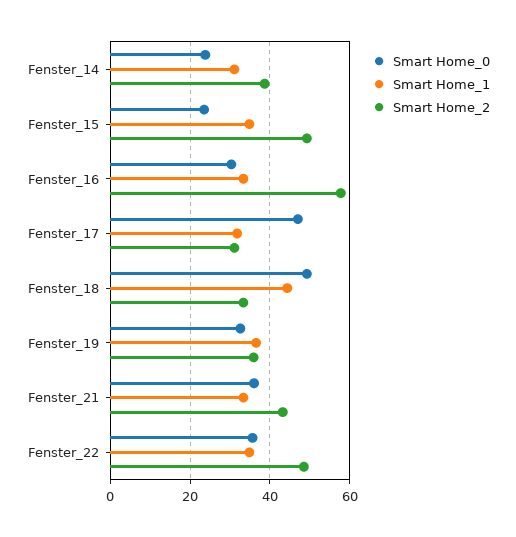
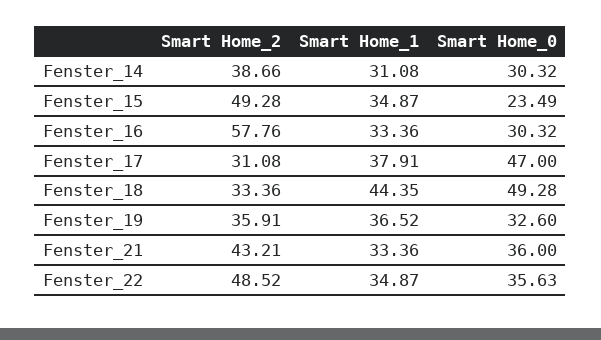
  {
    "Smart Home_0": {
-     "Fenster_14": 24,
+     "Fenster_14": 30.32,
      "Fenster_15": 23.49,
      "Fenster_16": 30.32,
      "Fenster_17": 47,
      "Fenster_18": 49.28,
      "Fenster_19": 32.6,
      "Fenster_21": 36,
      "Fenster_22": 35.63
    },
    "Smart Home_1": {
      "Fenster_14": 31.08,
      "Fenster_15": 34.87,
      "Fenster_16": 33.36,
-     "Fenster_17": 32,
+     "Fenster_17": 37.91,
      "Fenster_18": 44.35,
      "Fenster_19": 36.52,
      "Fenster_21": 33.36,
      "Fenster_22": 34.87
    },
    "Smart Home_2": {
      "Fenster_14": 38.66,
      "Fenster_15": 49.28,
      "Fenster_16": 57.76,
      "Fenster_17": 31.08,
      "Fenster_18": 33.36,
      "Fenster_19": 35.91,
      "Fenster_21": 43.21,
      "Fenster_22": 48.52
    }
  }

